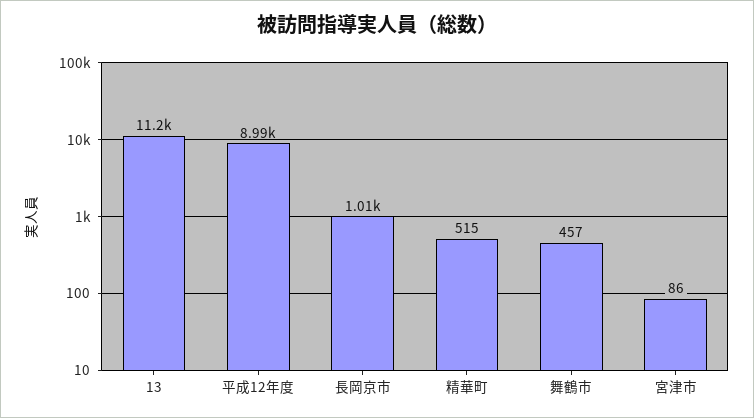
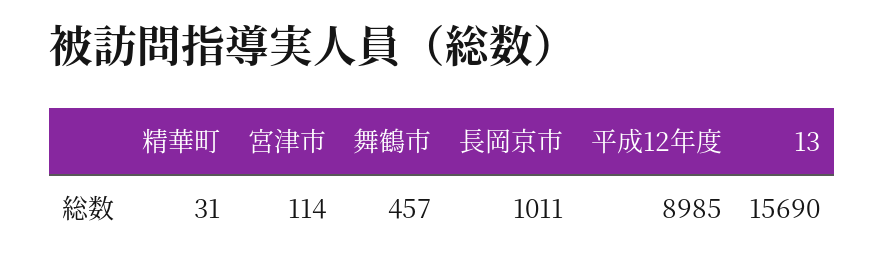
  {
-   "13": 11200,
+   "13": 15690,
    "平成12年度": 8985,
    "長岡京市": 1011,
-   "精華町": 515,
+   "精華町": 31,
    "舞鶴市": 457,
-   "宮津市": 86
+   "宮津市": 114
  }

